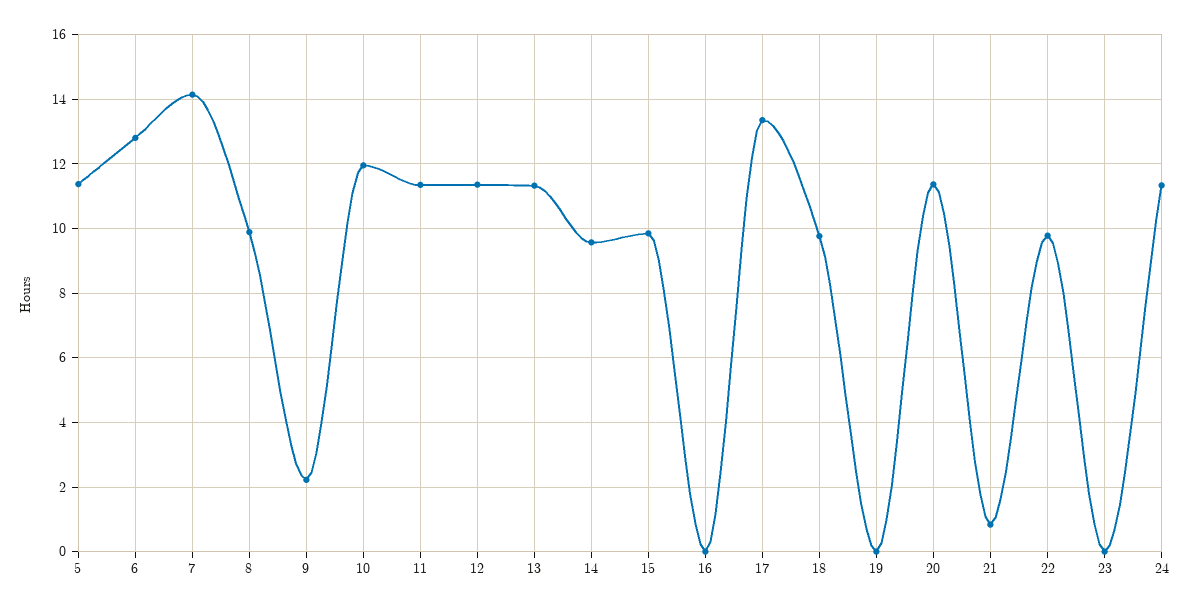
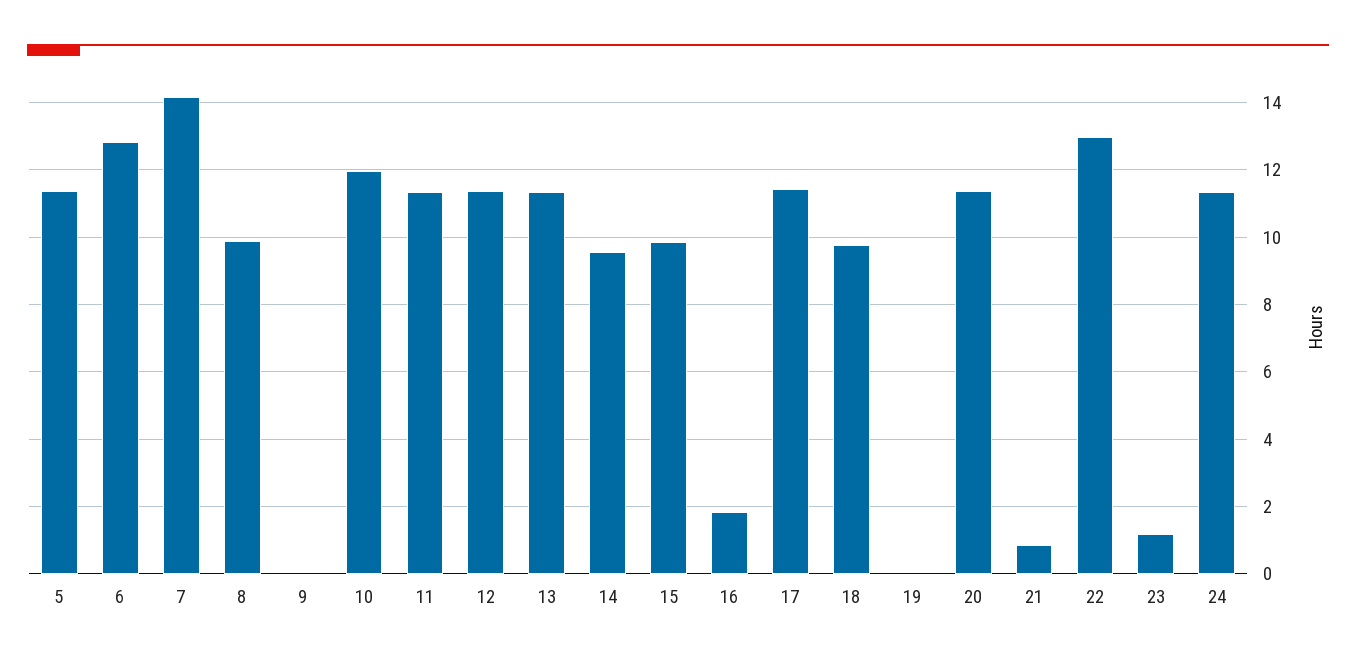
  {
    "5": 11.4,
    "6": 12.8,
    "7": 14.2,
    "8": 9.8,
-   "9": 2.2,
+   "9": 0,
    "10": 12,
    "11": 11.4,
    "12": 11.4,
    "13": 11.4,
    "14": 9.6,
    "15": 9.8,
-   "16": 0,
+   "16": 1.8,
-   "17": 13.4,
+   "17": 11.4,
    "18": 9.8,
    "19": 0,
    "20": 11.4,
    "21": 0.8,
-   "22": 9.8,
+   "22": 13,
-   "23": 0,
+   "23": 1.2,
    "24": 11.4
  }

